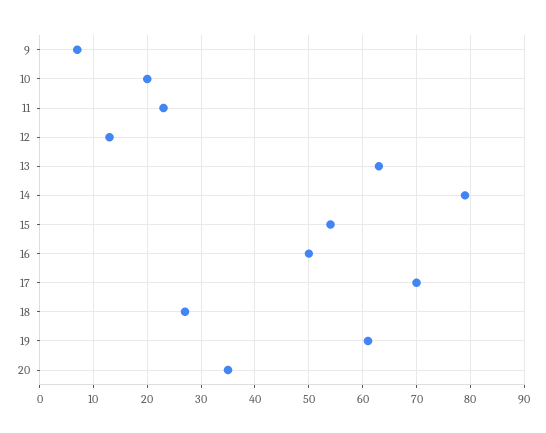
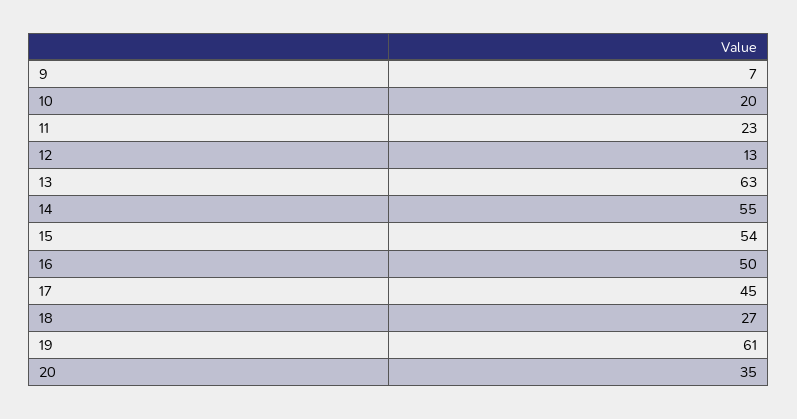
  {
    "9": 7,
    "10": 20,
    "11": 23,
    "12": 13,
    "13": 63,
-   "14": 80,
+   "14": 55,
    "15": 54,
    "16": 50,
-   "17": 70,
+   "17": 45,
    "18": 27,
    "19": 61,
    "20": 35
  }

